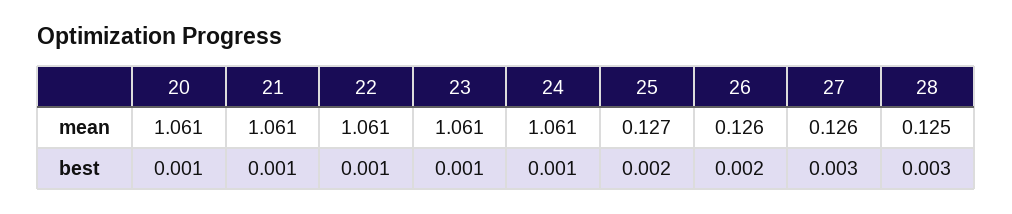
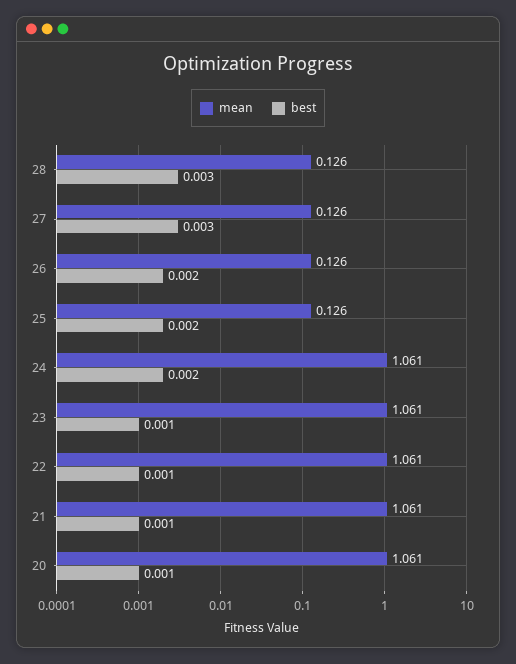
  {
    "mean": {
      "20": 1.061,
      "21": 1.061,
      "22": 1.061,
      "23": 1.061,
      "24": 1.061,
-     "25": 0.127,
+     "25": 0.126,
      "26": 0.126,
      "27": 0.126,
-     "28": 0.125
+     "28": 0.126
    },
    "best": {
      "20": 0.001,
      "21": 0.001,
      "22": 0.001,
      "23": 0.001,
-     "24": 0.001,
+     "24": 0.002,
      "25": 0.002,
      "26": 0.002,
      "27": 0.003,
      "28": 0.003
    }
  }

